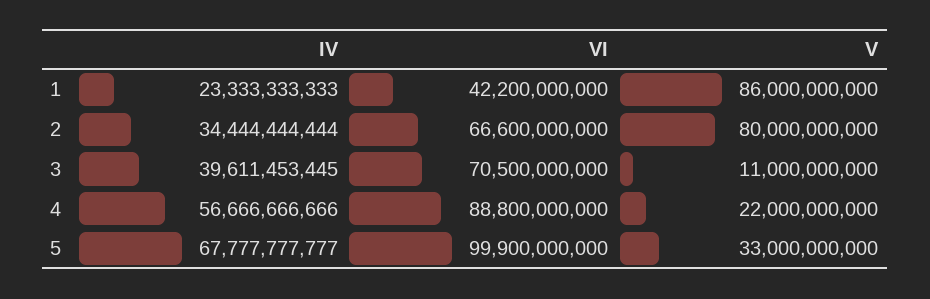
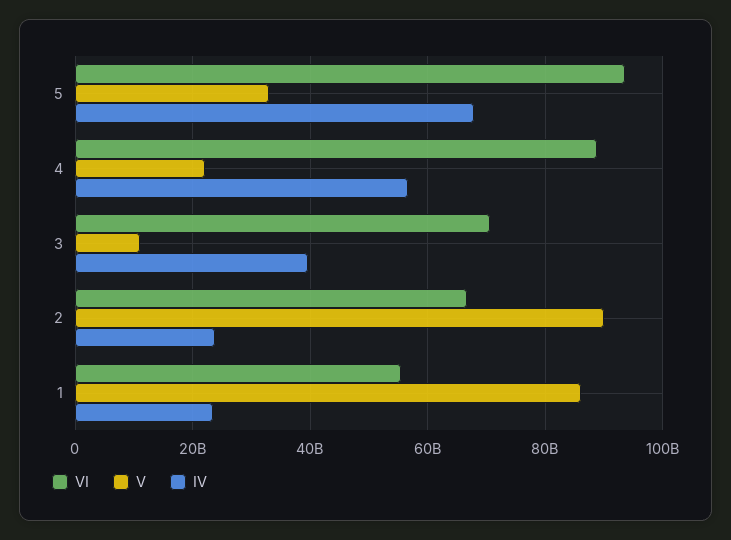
  {
    "IV": {
      "1": 23333333333,
-     "2": 34444444444,
+     "2": 24000000000,
      "3": 39611453445,
      "4": 56666666666,
      "5": 67777777777
    },
    "VI": {
-     "1": 42200000000,
+     "1": 56000000000,
      "2": 66600000000,
      "3": 70500000000,
      "4": 88800000000,
-     "5": 99900000000
+     "5": 94000000000
    },
    "V": {
      "1": 86000000000,
-     "2": 80000000000,
+     "2": 90000000000,
      "3": 11000000000,
      "4": 22000000000,
      "5": 33000000000
    }
  }

